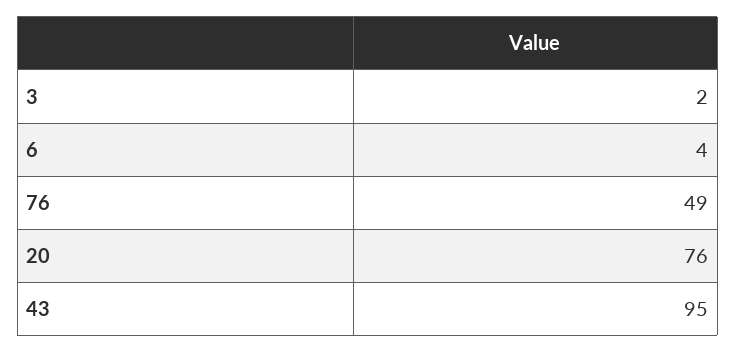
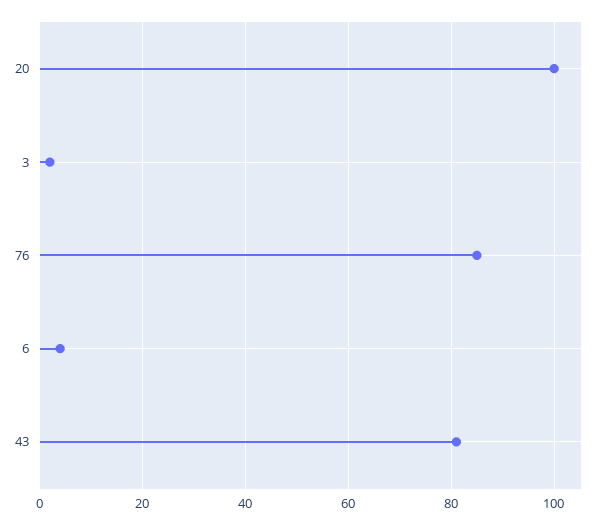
  {
    "3": 2,
    "6": 4,
-   "76": 49,
+   "76": 85,
-   "20": 76,
+   "20": 100,
-   "43": 95
+   "43": 80
  }

